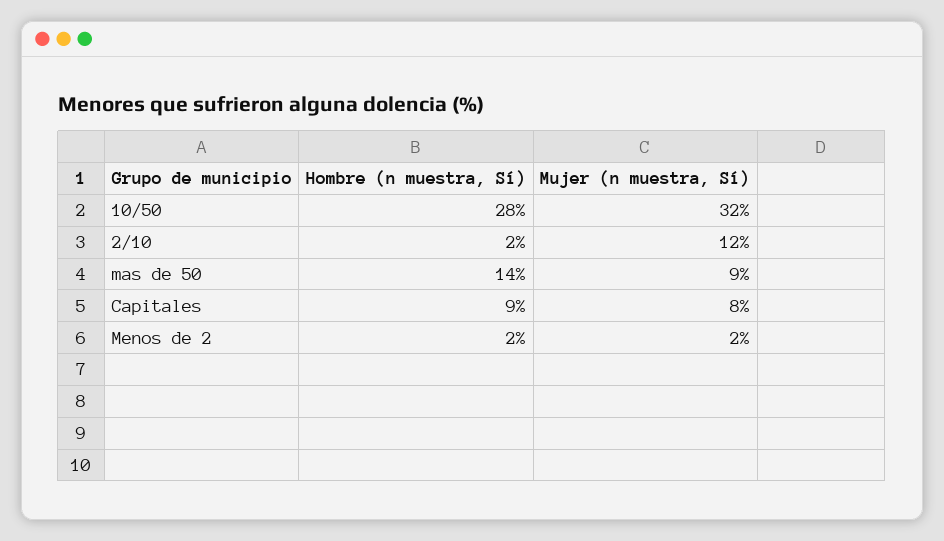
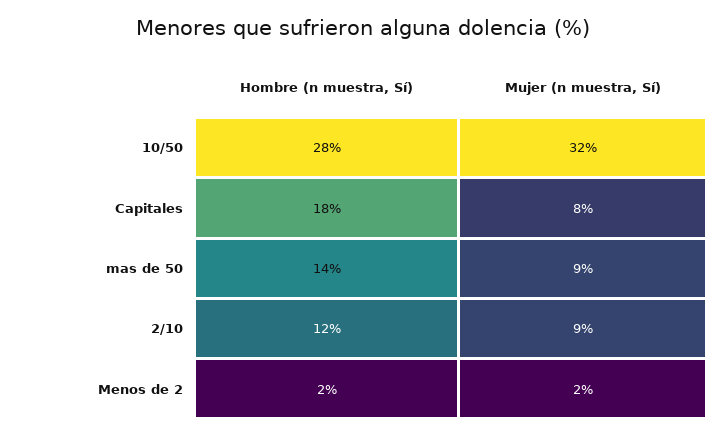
  {
    "Hombre (n muestra, Sí)": {
      "10/50": 28,
-     "2/10": 2,
+     "2/10": 12,
      "mas de 50": 14,
-     "Capitales": 9,
+     "Capitales": 18,
      "Menos de 2": 2
    },
    "Mujer (n muestra, Sí)": {
      "10/50": 32,
-     "2/10": 12,
+     "2/10": 9,
      "mas de 50": 9,
      "Capitales": 8,
      "Menos de 2": 2
    }
  }

